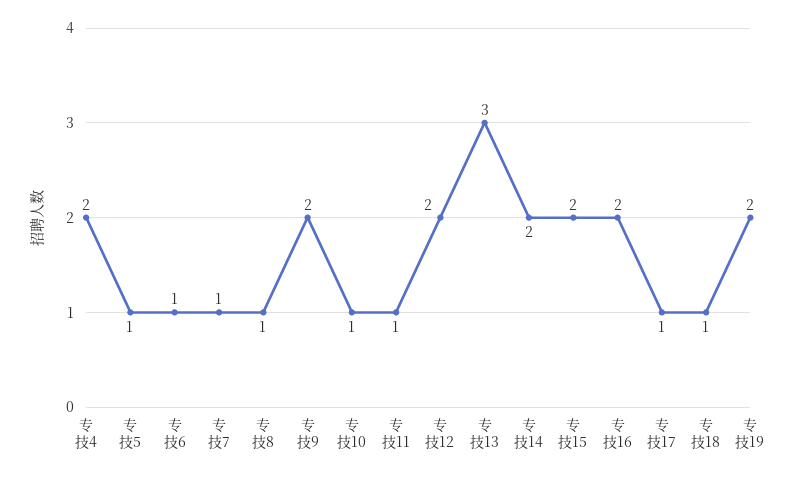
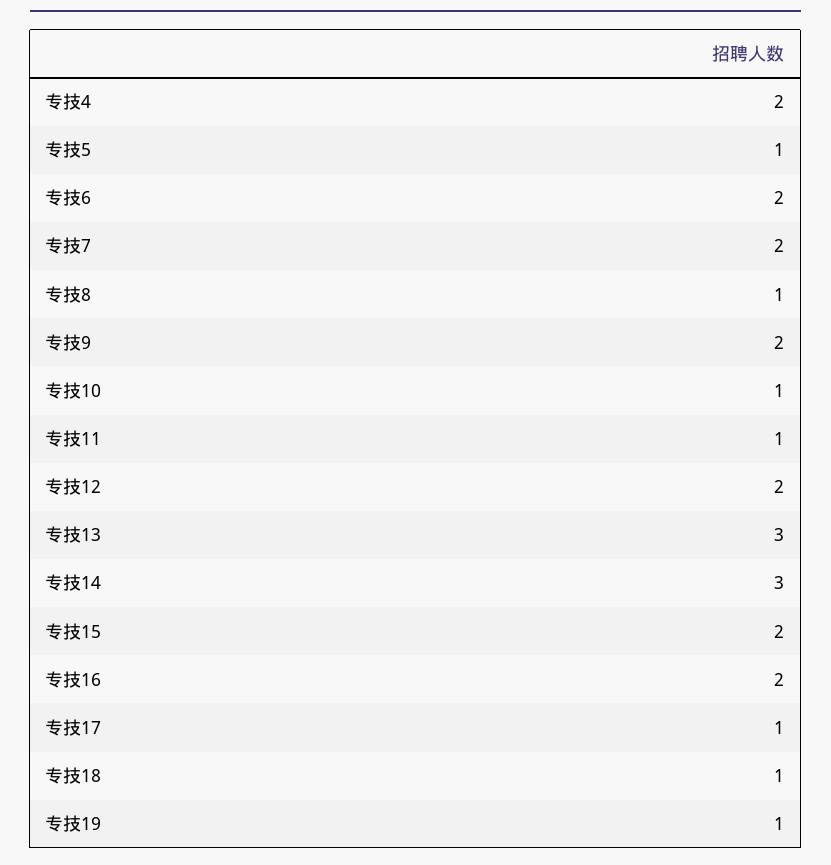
  {
    "专技4": 2,
    "专技5": 1,
-   "专技6": 1,
+   "专技6": 2,
-   "专技7": 1,
+   "专技7": 2,
    "专技8": 1,
    "专技9": 2,
    "专技10": 1,
    "专技11": 1,
    "专技12": 2,
    "专技13": 3,
-   "专技14": 2,
+   "专技14": 3,
    "专技15": 2,
    "专技16": 2,
    "专技17": 1,
    "专技18": 1,
-   "专技19": 2
+   "专技19": 1
  }

